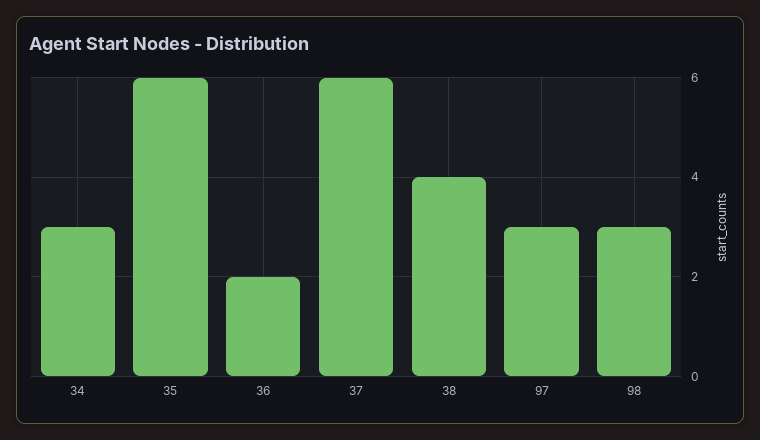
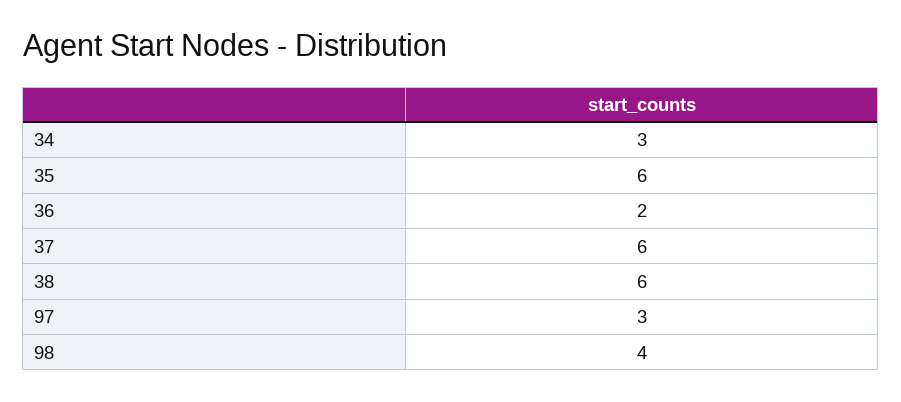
  {
    "34": 3,
    "35": 6,
    "36": 2,
    "37": 6,
-   "38": 4,
+   "38": 6,
    "97": 3,
-   "98": 3
+   "98": 4
  }

